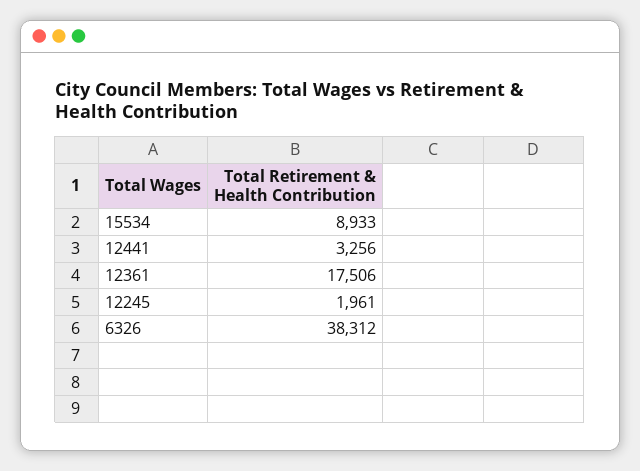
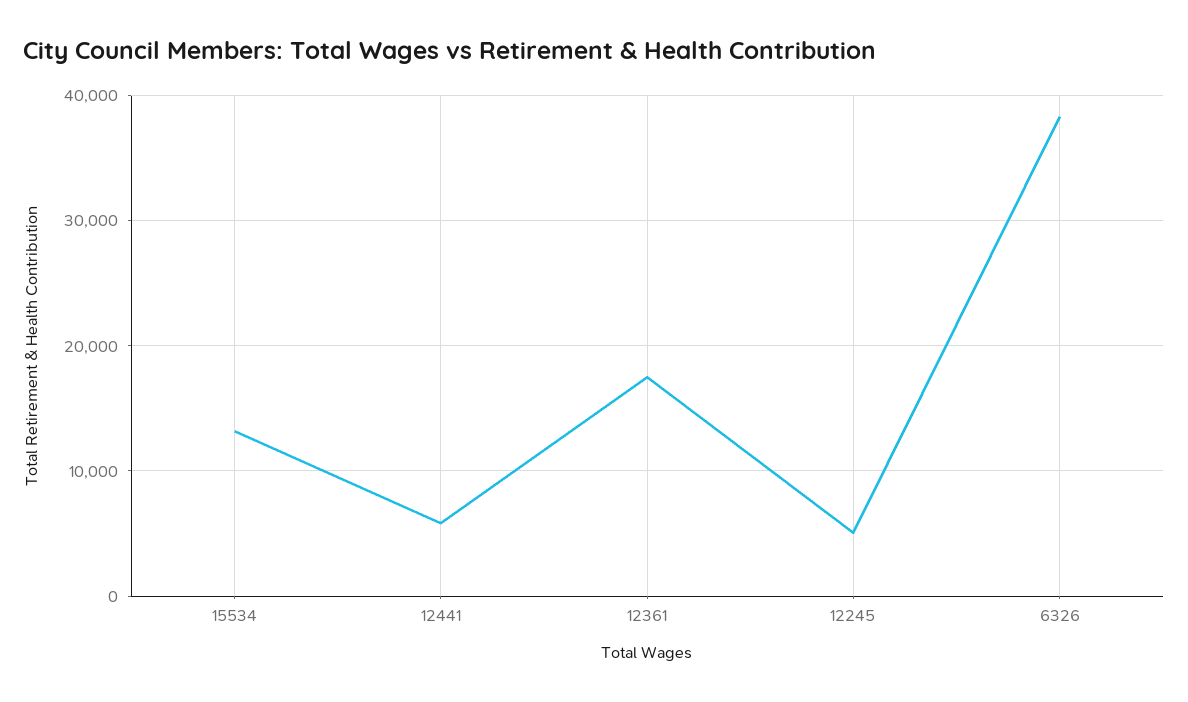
  {
-   "15534": 8933,
+   "15534": 13000,
-   "12441": 3256,
+   "12441": 6000,
    "12361": 17506,
-   "12245": 1961,
+   "12245": 5000,
    "6326": 38312
  }

